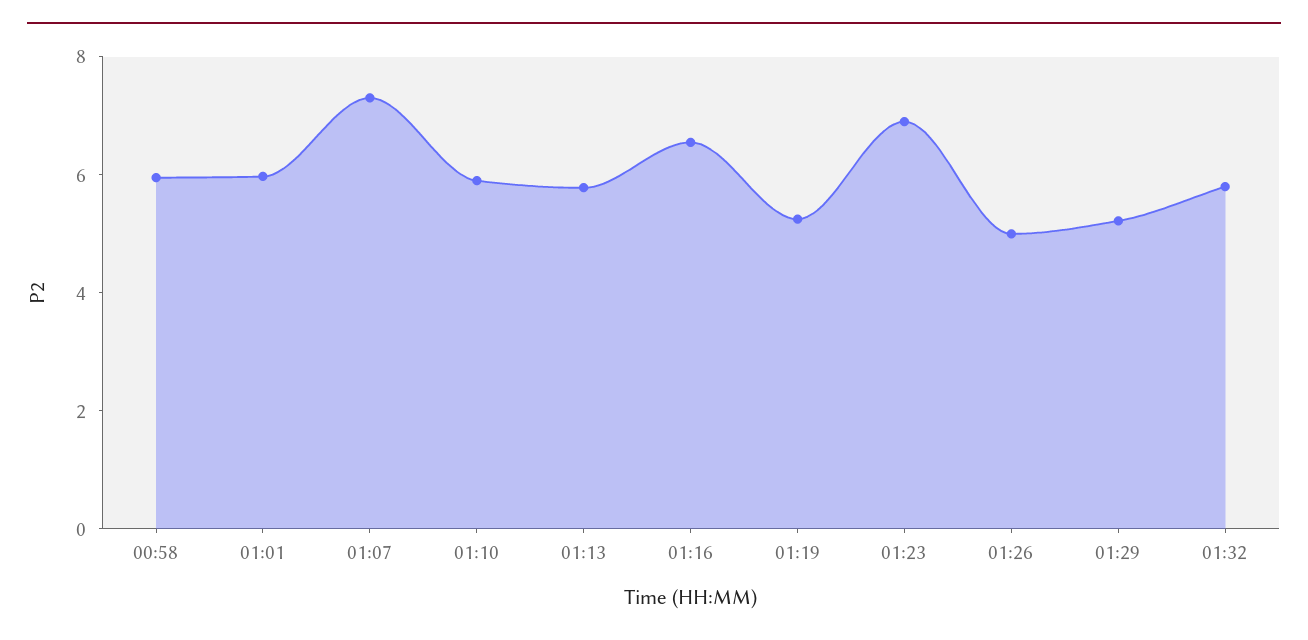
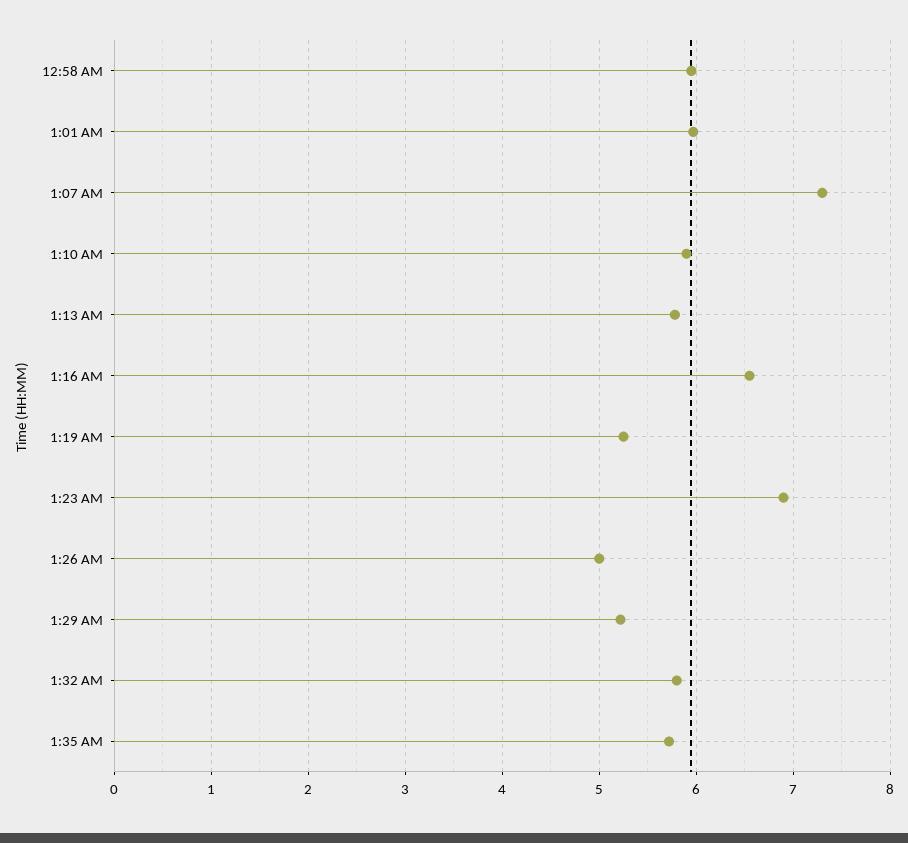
  {
    "00:58": 6,
    "01:01": 6,
    "01:07": 7.3,
    "01:10": 5.9,
    "01:13": 5.8,
    "01:16": 6.6,
    "01:19": 5.3,
    "01:23": 6.9,
    "01:26": 5,
    "01:29": 5.2,
-   "01:32": 5.8
+   "01:32": 5.8,
+   "1:35 AM": 5.7
  }

